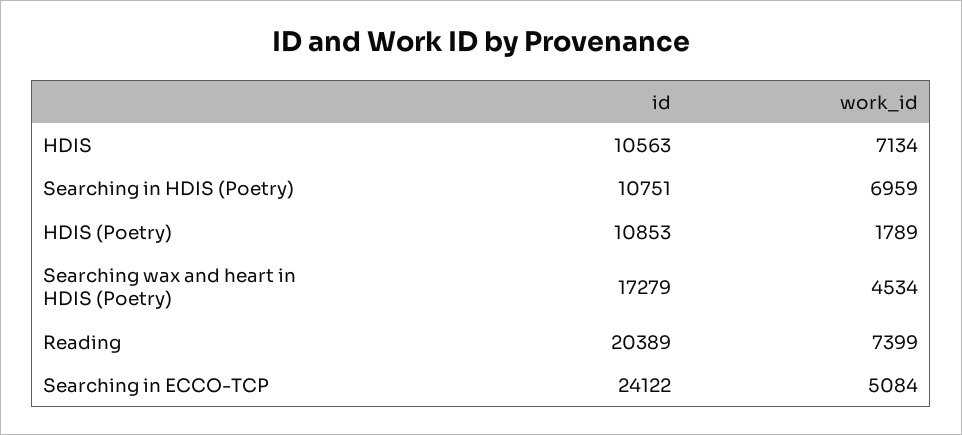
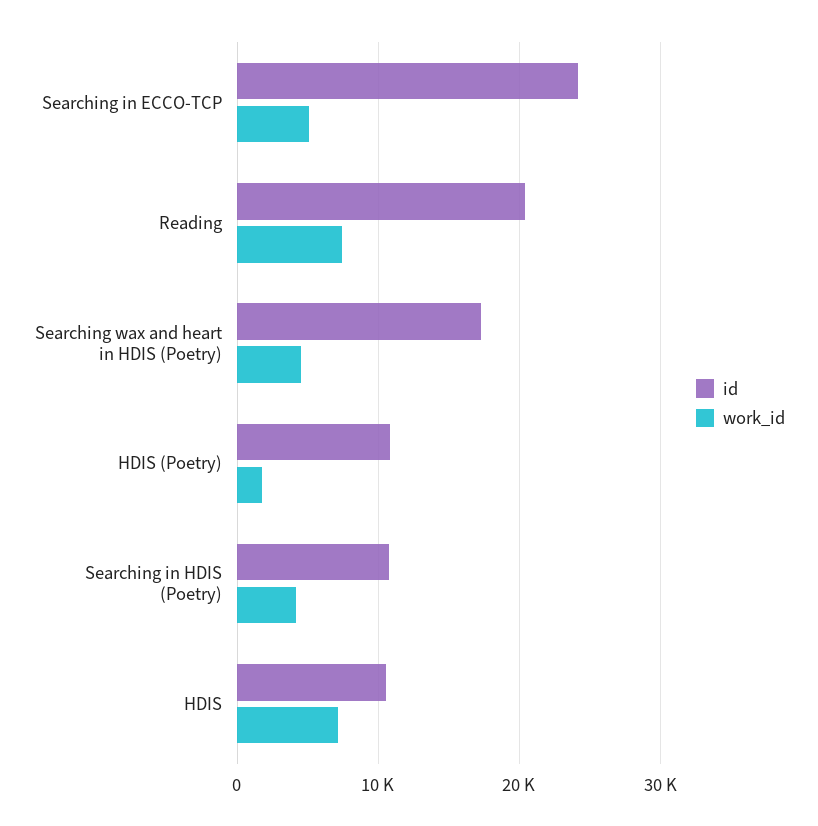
  {
    "id": {
      "HDIS": 10563,
      "Searching in HDIS (Poetry)": 10751,
      "HDIS (Poetry)": 10853,
      "Searching wax and heart in HDIS (Poetry)": 17279,
      "Reading": 20389,
      "Searching in ECCO-TCP": 24122
    },
    "work_id": {
      "HDIS": 7134,
-     "Searching in HDIS (Poetry)": 6959,
+     "Searching in HDIS (Poetry)": 4000,
      "HDIS (Poetry)": 1789,
      "Searching wax and heart in HDIS (Poetry)": 4534,
      "Reading": 7399,
      "Searching in ECCO-TCP": 5084
    }
  }

